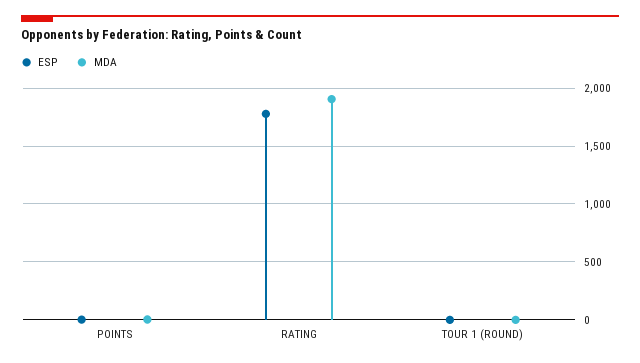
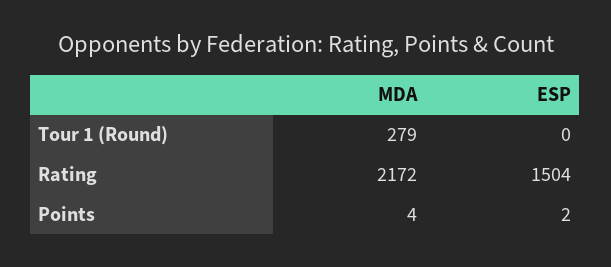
  {
    "ESP": {
      "POINTS": 2,
-     "RATING": 1800,
+     "RATING": 1504,
      "TOUR 1 (ROUND)": 0
    },
    "MDA": {
      "POINTS": 4,
-     "RATING": 1900,
+     "RATING": 2172,
-     "TOUR 1 (ROUND)": 0
+     "TOUR 1 (ROUND)": 279
    }
  }

